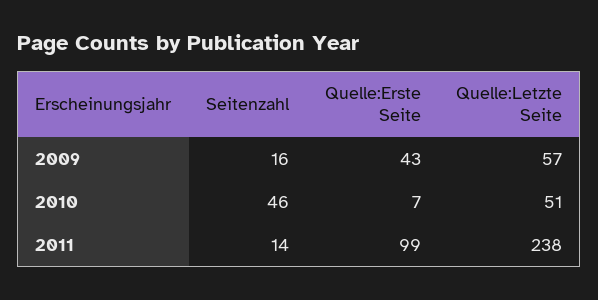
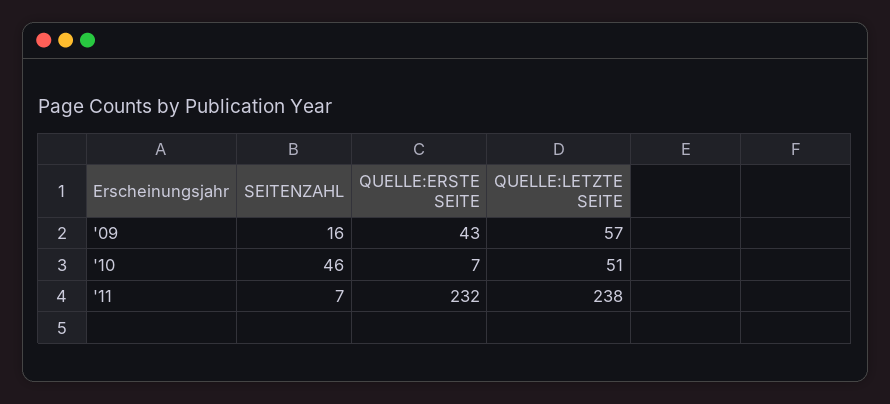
  {
    "Seitenzahl": {
      "2009": 16,
      "2010": 46,
-     "2011": 14
+     "2011": 7
    },
    "Quelle:Erste Seite": {
      "2009": 43,
      "2010": 7,
-     "2011": 99
+     "2011": 232
    },
    "Quelle:Letzte Seite": {
      "2009": 57,
      "2010": 51,
      "2011": 238
    }
  }

